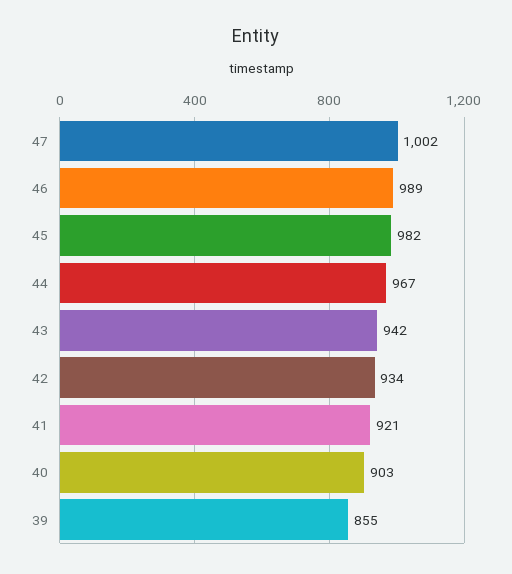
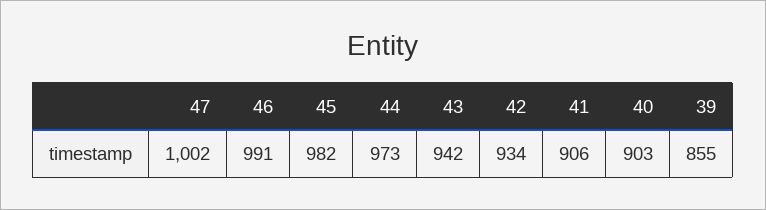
  {
    "47": 1002,
-   "46": 989,
+   "46": 991,
    "45": 982,
-   "44": 967,
+   "44": 973,
    "43": 942,
    "42": 934,
-   "41": 921,
+   "41": 906,
    "40": 903,
    "39": 855
  }

